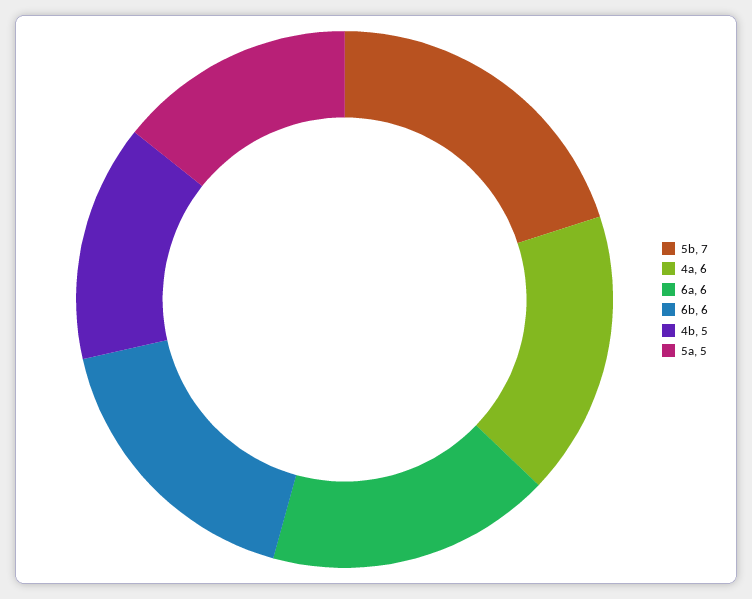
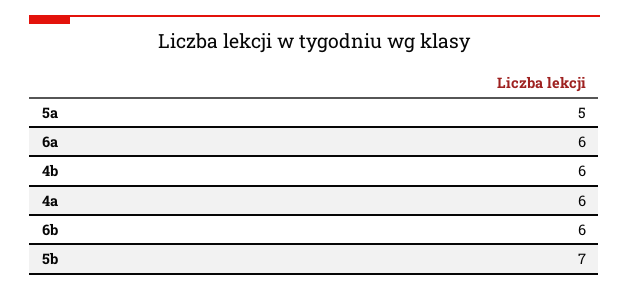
  {
    "5b": 7,
    "4a": 6,
    "6a": 6,
    "6b": 6,
-   "4b": 5,
+   "4b": 6,
    "5a": 5
  }

